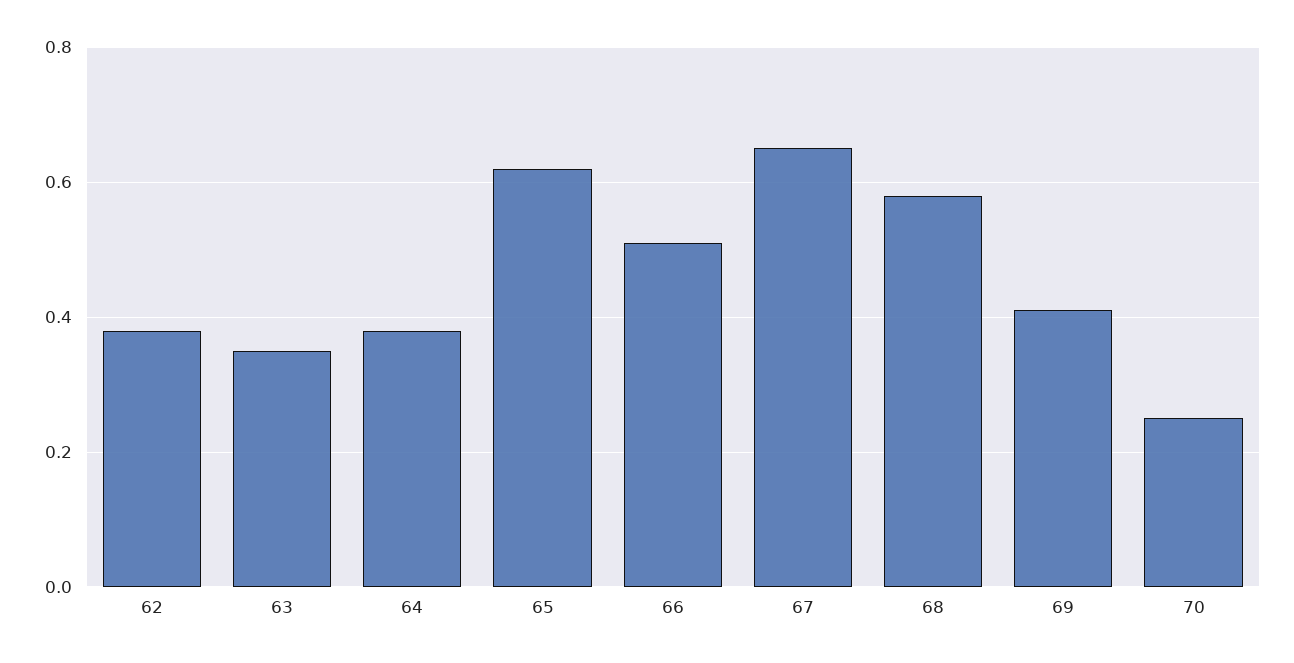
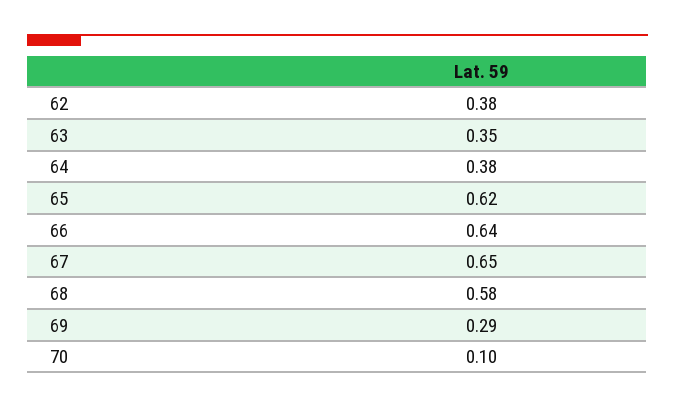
  {
    "62": 0.38,
    "63": 0.35,
    "64": 0.38,
    "65": 0.62,
-   "66": 0.5,
+   "66": 0.64,
    "67": 0.65,
    "68": 0.58,
-   "69": 0.4,
+   "69": 0.29,
-   "70": 0.25
+   "70": 0.1
  }

